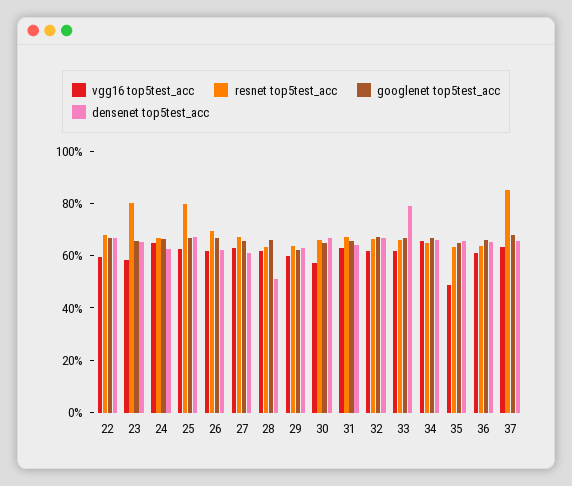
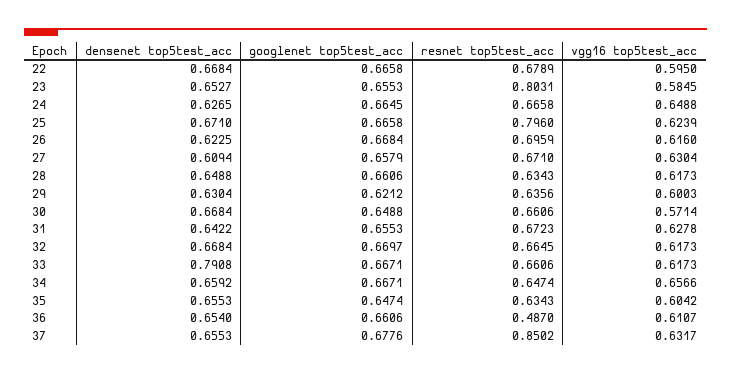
  {
    "vgg16 top5test_acc": {
      "22": 0.595,
      "23": 0.5845,
      "24": 0.6488,
      "25": 0.6239,
      "26": 0.616,
      "27": 0.6304,
      "28": 0.6173,
      "29": 0.6003,
      "30": 0.5714,
      "31": 0.6278,
      "32": 0.6173,
      "33": 0.6173,
      "34": 0.6566,
-     "35": 0.5,
+     "35": 0.6042,
      "36": 0.6107,
      "37": 0.6317
    },
    "resnet top5test_acc": {
      "22": 0.6789,
      "23": 0.8031,
      "24": 0.6658,
      "25": 0.796,
      "26": 0.6959,
      "27": 0.671,
      "28": 0.6343,
      "29": 0.6356,
      "30": 0.6606,
      "31": 0.6723,
      "32": 0.6645,
      "33": 0.6606,
      "34": 0.6474,
      "35": 0.6343,
-     "36": 0.65,
+     "36": 0.487,
      "37": 0.8502
    },
    "googlenet top5test_acc": {
      "22": 0.6658,
      "23": 0.6553,
      "24": 0.6645,
      "25": 0.6658,
      "26": 0.6684,
      "27": 0.6579,
      "28": 0.6606,
      "29": 0.6212,
      "30": 0.6488,
      "31": 0.6553,
      "32": 0.6697,
      "33": 0.6671,
      "34": 0.6671,
      "35": 0.6474,
      "36": 0.6606,
      "37": 0.6776
    },
    "densenet top5test_acc": {
      "22": 0.6684,
      "23": 0.6527,
      "24": 0.6265,
      "25": 0.671,
      "26": 0.6225,
      "27": 0.6094,
-     "28": 0.5,
+     "28": 0.6488,
      "29": 0.6304,
      "30": 0.6684,
      "31": 0.6422,
      "32": 0.6684,
      "33": 0.7908,
      "34": 0.6592,
      "35": 0.6553,
      "36": 0.654,
      "37": 0.6553
    }
  }

